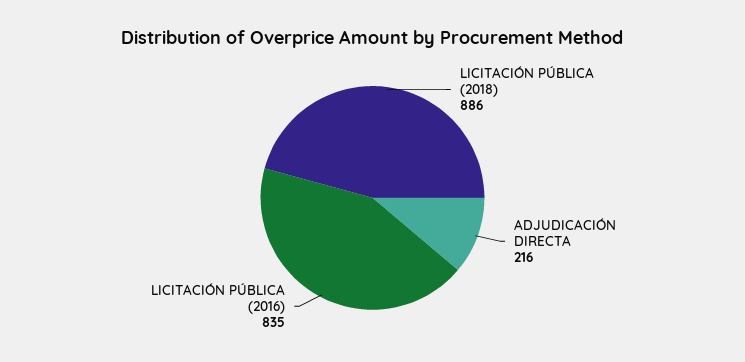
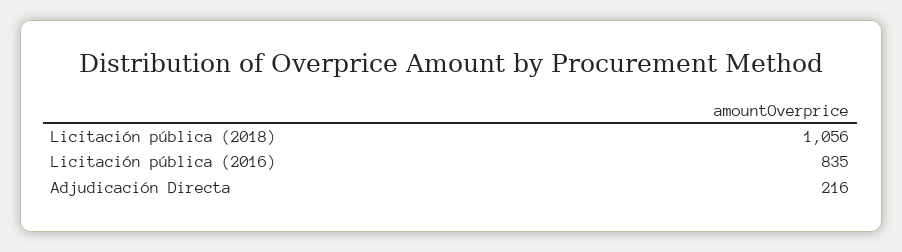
  {
-   "LICITACIÓN PÚBLICA (2018)": 886,
+   "LICITACIÓN PÚBLICA (2018)": 1056,
    "ADJUDICACIÓN DIRECTA": 216,
    "LICITACIÓN PÚBLICA (2016)": 835
  }

